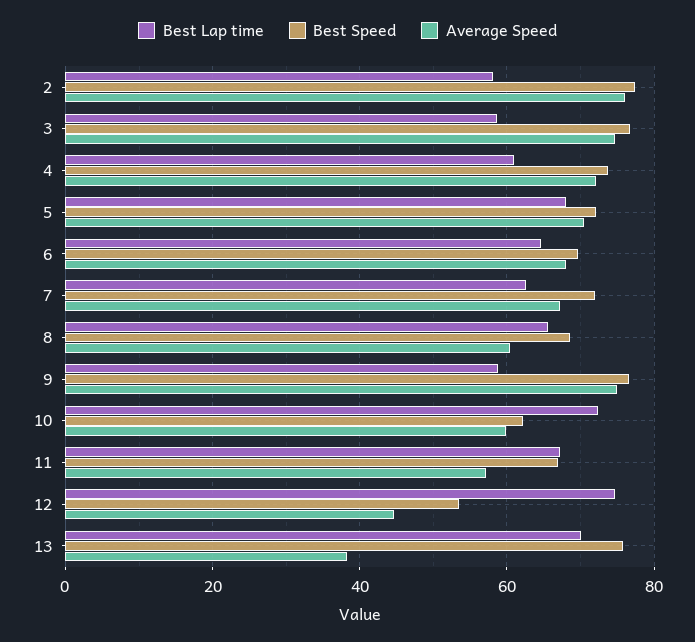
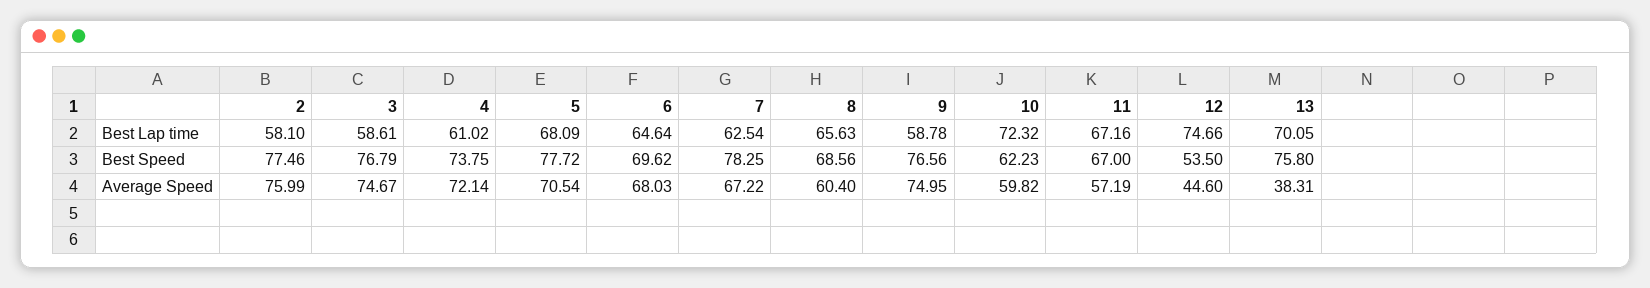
  {
    "Best Lap time": {
      "2": 58.1,
      "3": 58.61,
      "4": 61.02,
      "5": 68.09,
      "6": 64.64,
      "7": 62.54,
      "8": 65.63,
      "9": 58.78,
      "10": 72.32,
      "11": 67.16,
      "12": 74.66,
      "13": 70.05
    },
    "Best Speed": {
      "2": 77.46,
      "3": 76.79,
      "4": 73.75,
-     "5": 72,
+     "5": 77.72,
      "6": 69.62,
-     "7": 72,
+     "7": 78.25,
      "8": 68.56,
      "9": 76.56,
      "10": 62.23,
      "11": 67,
      "12": 53.5,
      "13": 75.8
    },
    "Average Speed": {
      "2": 75.99,
      "3": 74.67,
      "4": 72.14,
      "5": 70.54,
      "6": 68.03,
      "7": 67.22,
      "8": 60.4,
      "9": 74.95,
      "10": 59.82,
      "11": 57.19,
      "12": 44.6,
      "13": 38.31
    }
  }

